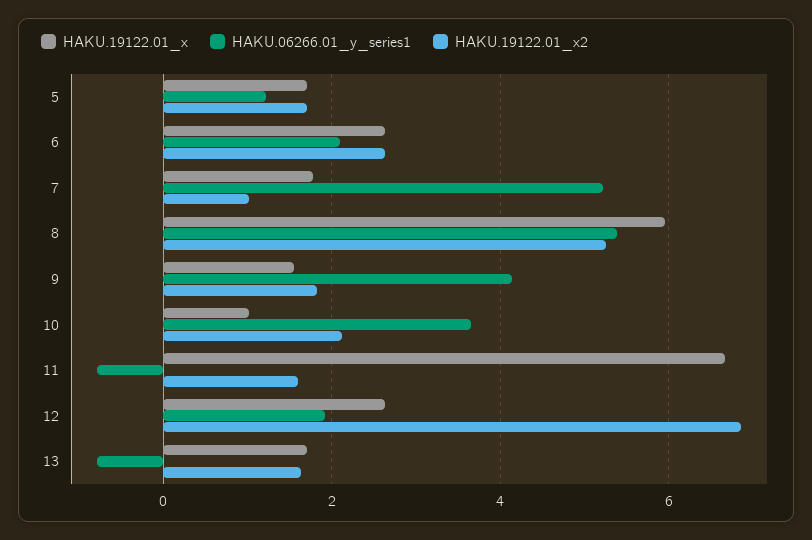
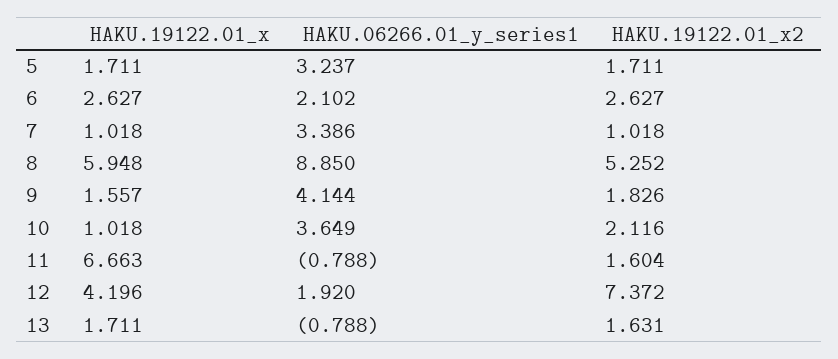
  {
    "HAKU.19122.01_x": {
      "5": 1.711,
      "6": 2.627,
-     "7": 1.8,
+     "7": 1.018,
      "8": 5.948,
      "9": 1.557,
      "10": 1.018,
      "11": 6.663,
-     "12": 2.6,
+     "12": 4.196,
      "13": 1.711
    },
    "HAKU.06266.01_y_series1": {
-     "5": 1.2,
+     "5": 3.237,
      "6": 2.102,
-     "7": 5.2,
+     "7": 3.386,
-     "8": 5.4,
+     "8": 8.85,
      "9": 4.144,
      "10": 3.649,
      "11": -0.788,
      "12": 1.92,
      "13": -0.788
    },
    "HAKU.19122.01_x2": {
      "5": 1.711,
      "6": 2.627,
      "7": 1.018,
      "8": 5.252,
      "9": 1.826,
      "10": 2.116,
      "11": 1.604,
-     "12": 6.8,
+     "12": 7.372,
      "13": 1.631
    }
  }

